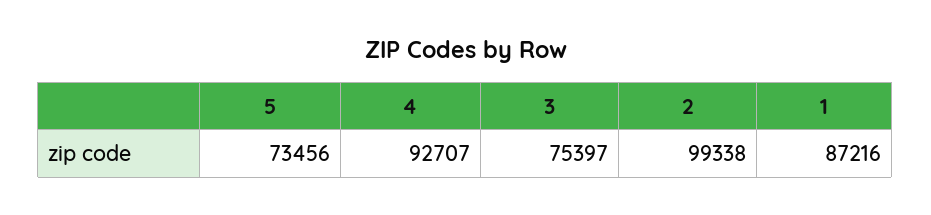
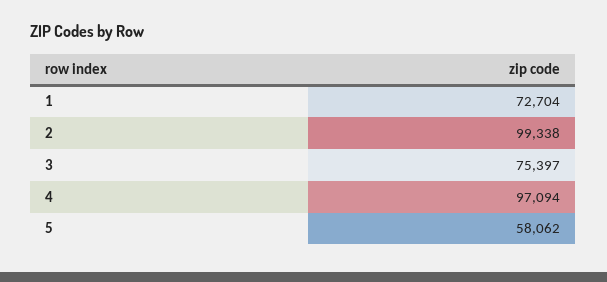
  {
-   "5": 73456,
+   "5": 58062,
-   "4": 92707,
+   "4": 97094,
    "3": 75397,
    "2": 99338,
-   "1": 87216
+   "1": 72704
  }

